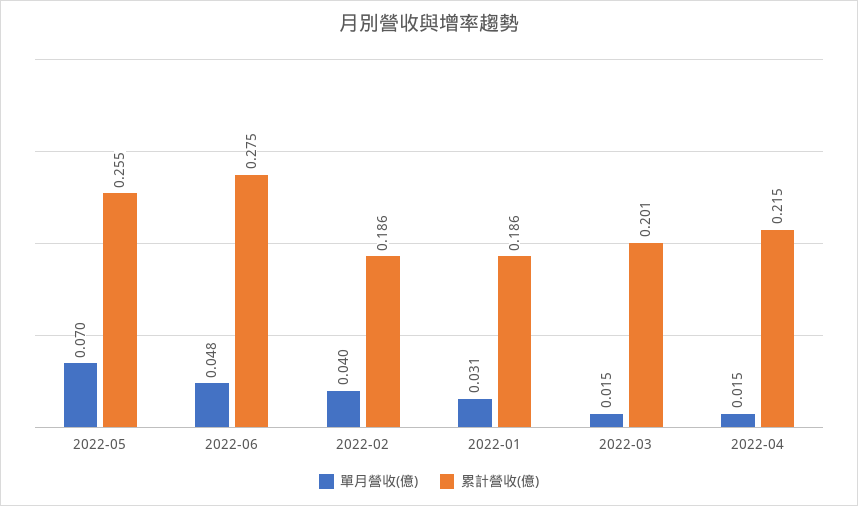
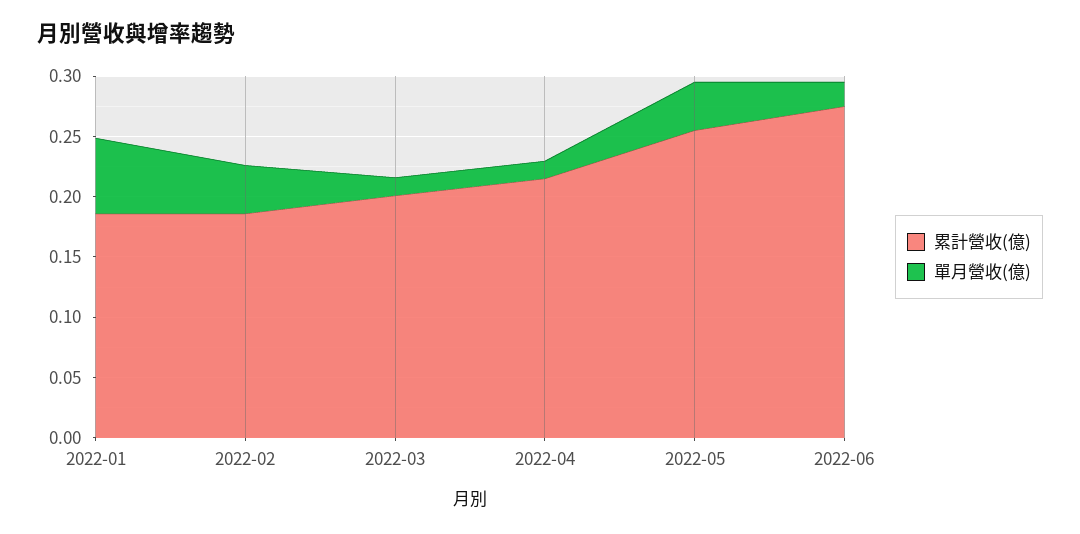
  {
    "單月營收(億)": {
-     "2022-05": 0.07,
+     "2022-05": 0.04,
-     "2022-06": 0.048,
+     "2022-06": 0.02,
      "2022-02": 0.04,
-     "2022-01": 0.031,
+     "2022-01": 0.06,
      "2022-03": 0.015,
      "2022-04": 0.015
    },
    "累計營收(億)": {
      "2022-05": 0.255,
      "2022-06": 0.275,
      "2022-02": 0.186,
      "2022-01": 0.186,
      "2022-03": 0.201,
      "2022-04": 0.215
    }
  }

